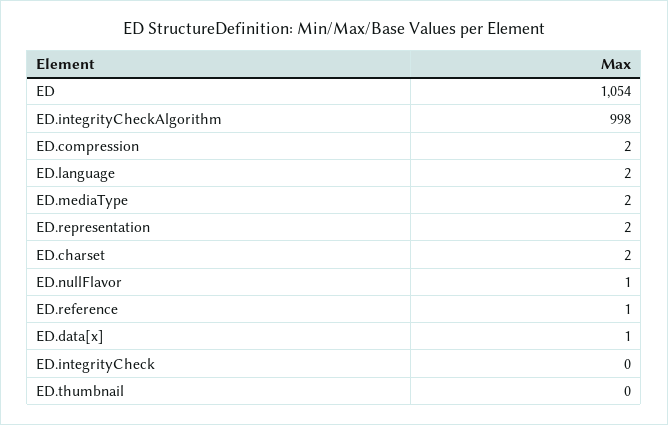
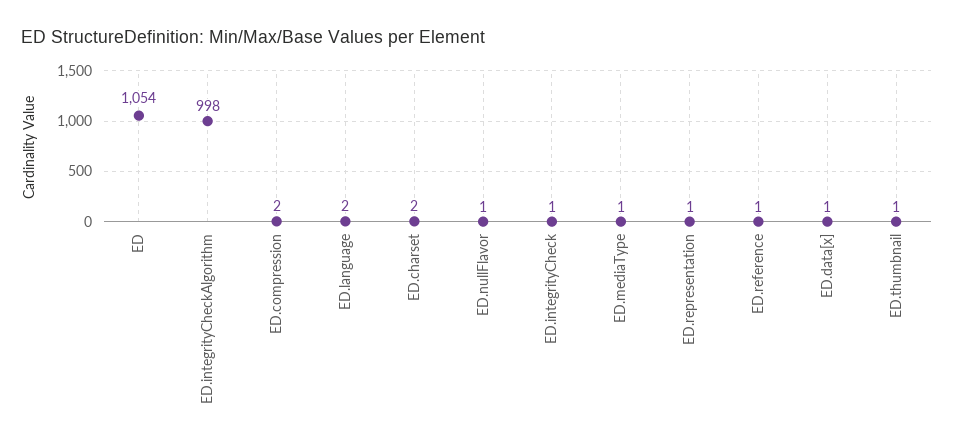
  {
    "ED": 1054,
    "ED.integrityCheckAlgorithm": 998,
    "ED.compression": 2,
    "ED.language": 2,
-   "ED.mediaType": 2,
+   "ED.mediaType": 1,
-   "ED.representation": 2,
+   "ED.representation": 1,
    "ED.charset": 2,
    "ED.nullFlavor": 1,
    "ED.reference": 1,
    "ED.data[x]": 1,
-   "ED.integrityCheck": 0,
+   "ED.integrityCheck": 1,
-   "ED.thumbnail": 0
+   "ED.thumbnail": 1
  }

